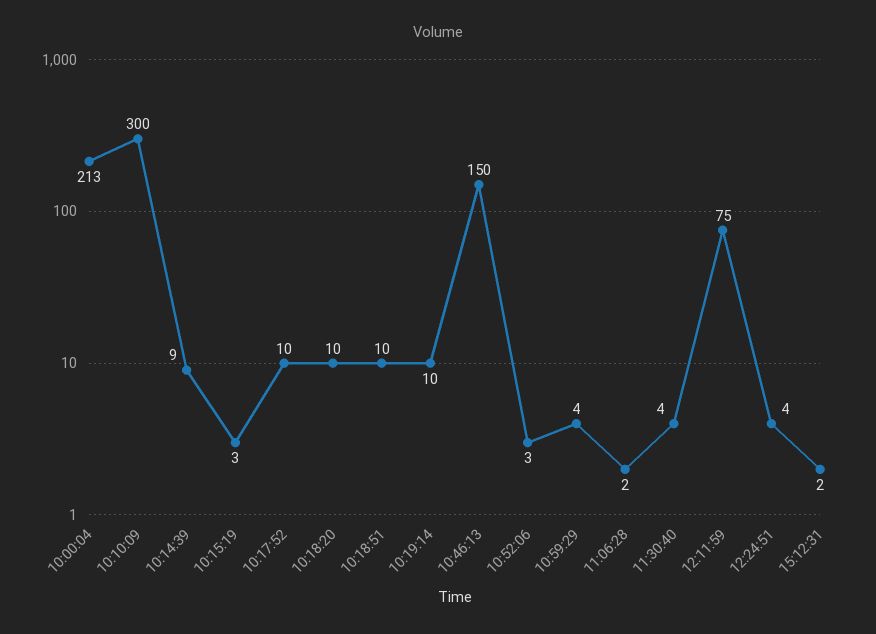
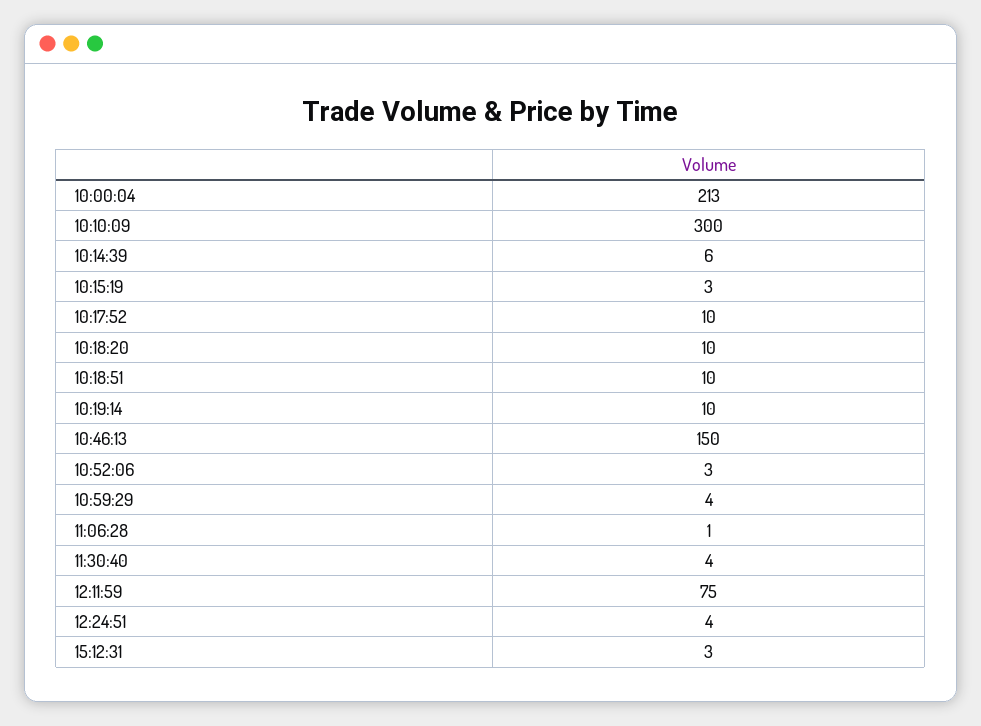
  {
    "10:00:04": 213,
    "10:10:09": 300,
-   "10:14:39": 9,
+   "10:14:39": 6,
    "10:15:19": 3,
    "10:17:52": 10,
    "10:18:20": 10,
    "10:18:51": 10,
    "10:19:14": 10,
    "10:46:13": 150,
    "10:52:06": 3,
    "10:59:29": 4,
-   "11:06:28": 2,
+   "11:06:28": 1,
    "11:30:40": 4,
    "12:11:59": 75,
    "12:24:51": 4,
-   "15:12:31": 2
+   "15:12:31": 3
  }

